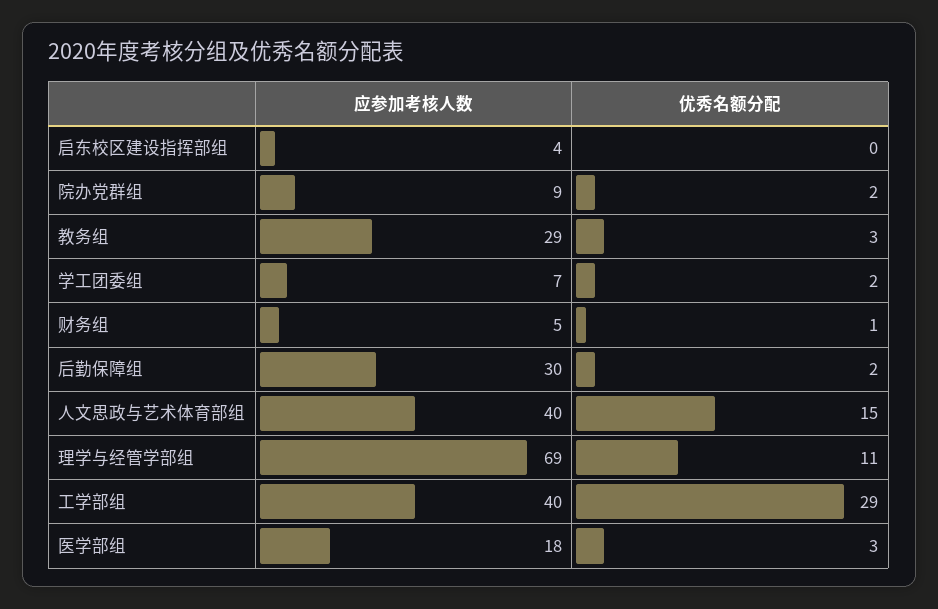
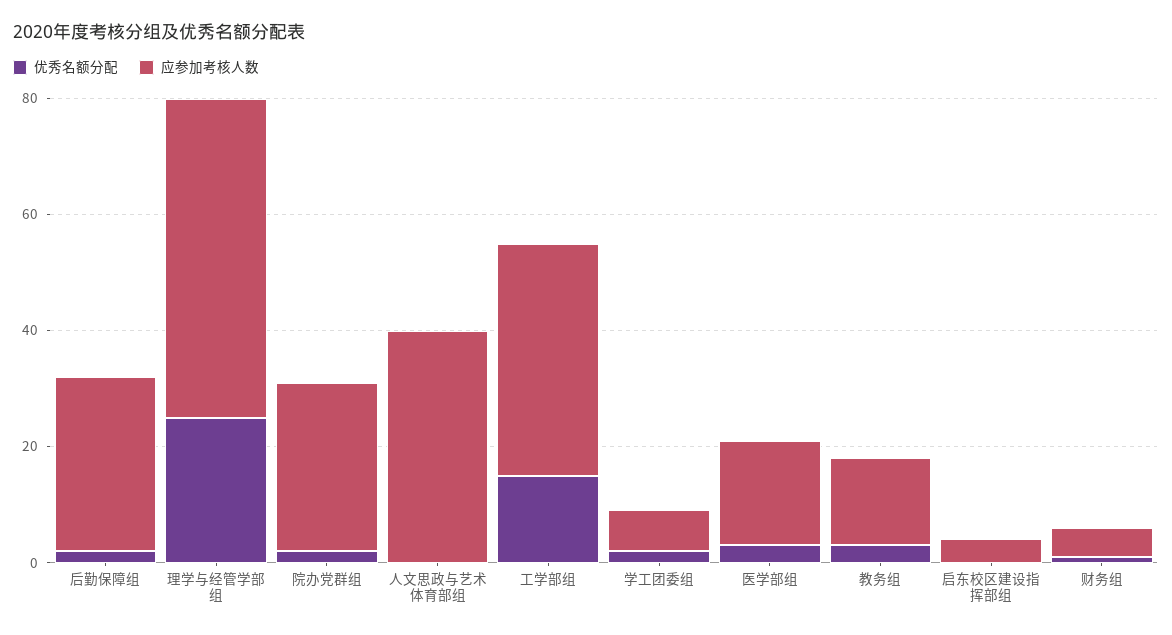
  {
    "应参加考核人数": {
      "启东校区建设指挥部组": 4,
-     "院办党群组": 9,
+     "院办党群组": 30,
-     "教务组": 29,
+     "教务组": 15,
      "学工团委组": 7,
      "财务组": 5,
      "后勤保障组": 30,
      "人文思政与艺术体育部组": 40,
-     "理学与经管学部组": 69,
+     "理学与经管学部组": 55,
      "工学部组": 40,
      "医学部组": 18
    },
    "优秀名额分配": {
      "启东校区建设指挥部组": 0,
      "院办党群组": 2,
      "教务组": 3,
      "学工团委组": 2,
      "财务组": 1,
      "后勤保障组": 2,
-     "人文思政与艺术体育部组": 15,
+     "人文思政与艺术体育部组": 0,
-     "理学与经管学部组": 11,
+     "理学与经管学部组": 25,
-     "工学部组": 29,
+     "工学部组": 15,
      "医学部组": 3
    }
  }

